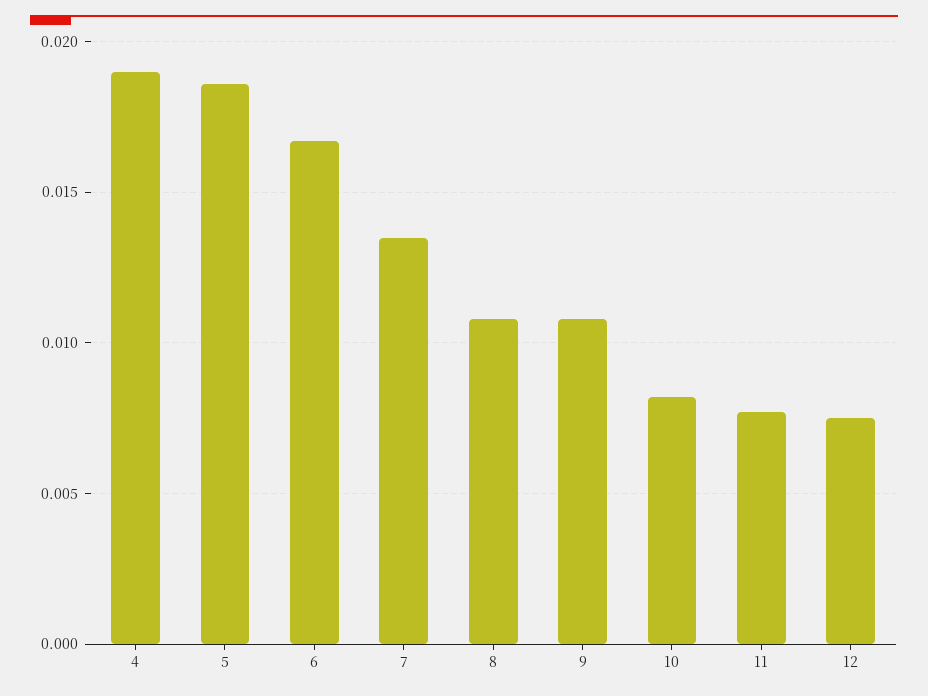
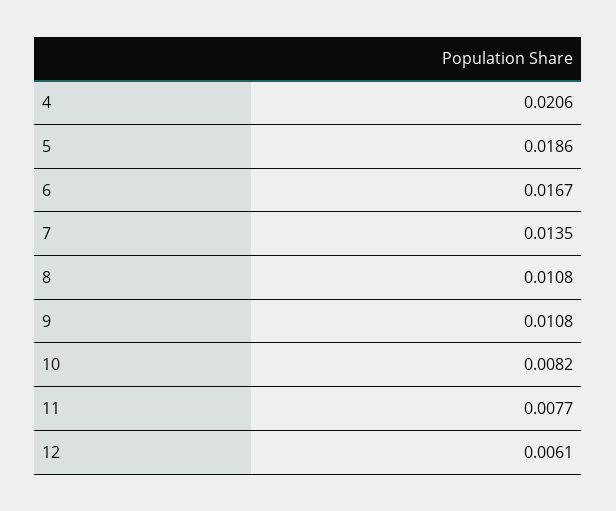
  {
-   "4": 0.019,
+   "4": 0.0206,
    "5": 0.0186,
    "6": 0.0167,
    "7": 0.0135,
    "8": 0.0108,
    "9": 0.0108,
    "10": 0.0082,
    "11": 0.0077,
-   "12": 0.0075
+   "12": 0.0061
  }

